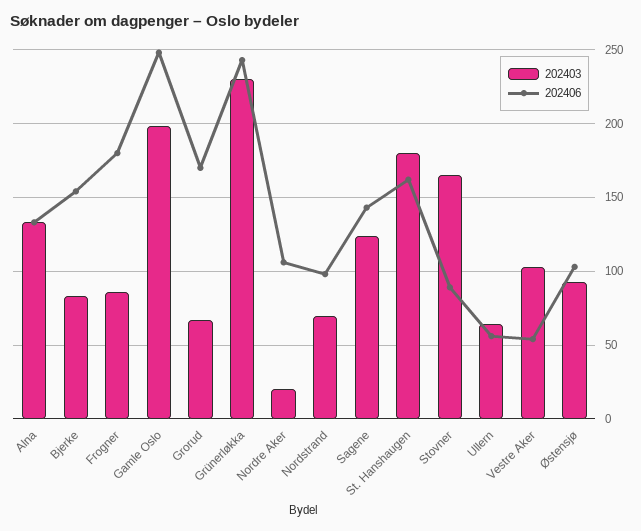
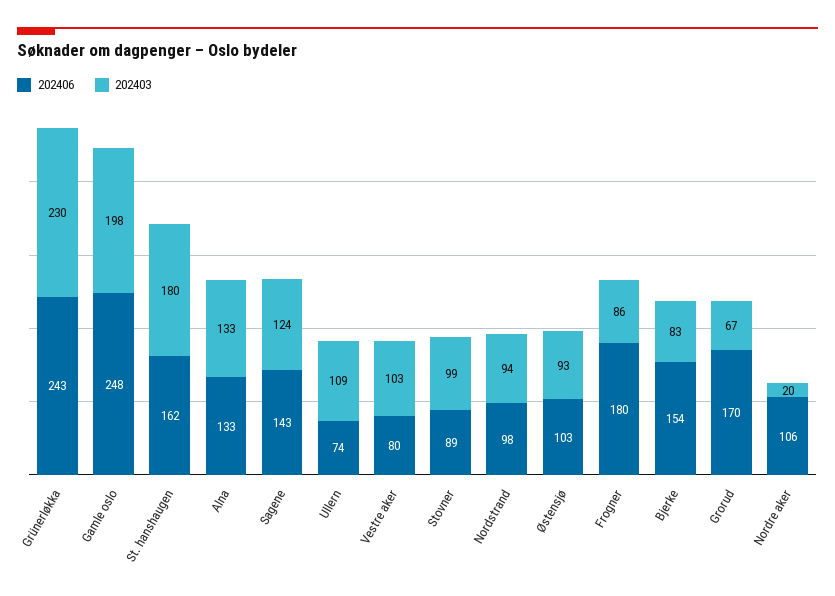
  {
    "202403": {
      "Alna": 133,
      "Bjerke": 83,
      "Frogner": 86,
      "Gamle Oslo": 198,
      "Grorud": 67,
      "Grünerløkka": 230,
      "Nordre Aker": 20,
-     "Nordstrand": 70,
+     "Nordstrand": 94,
      "Sagene": 124,
      "St. Hanshaugen": 180,
-     "Stovner": 165,
+     "Stovner": 99,
-     "Ullern": 65,
+     "Ullern": 109,
      "Vestre Aker": 103,
      "Østensjø": 93
    },
    "202406": {
      "Alna": 133,
      "Bjerke": 154,
      "Frogner": 180,
      "Gamle Oslo": 248,
      "Grorud": 170,
      "Grünerløkka": 243,
      "Nordre Aker": 106,
      "Nordstrand": 98,
      "Sagene": 143,
      "St. Hanshaugen": 162,
      "Stovner": 89,
-     "Ullern": 55,
+     "Ullern": 74,
-     "Vestre Aker": 55,
+     "Vestre Aker": 80,
      "Østensjø": 103
    }
  }

